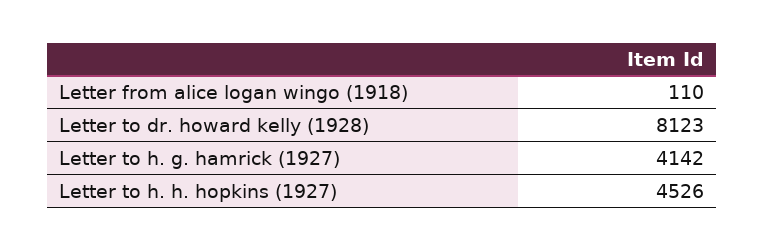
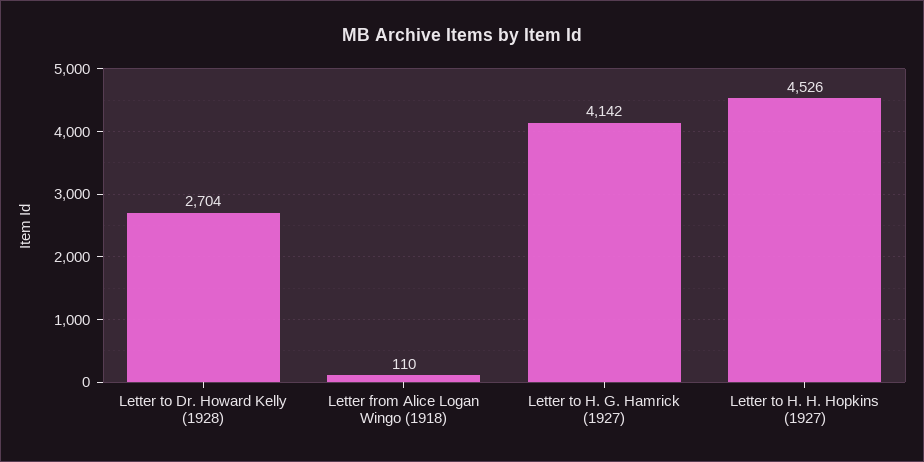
  {
    "Letter from alice logan wingo (1918)": 110,
-   "Letter to dr. howard kelly (1928)": 8123,
+   "Letter to dr. howard kelly (1928)": 2704,
    "Letter to h. g. hamrick (1927)": 4142,
    "Letter to h. h. hopkins (1927)": 4526
  }

